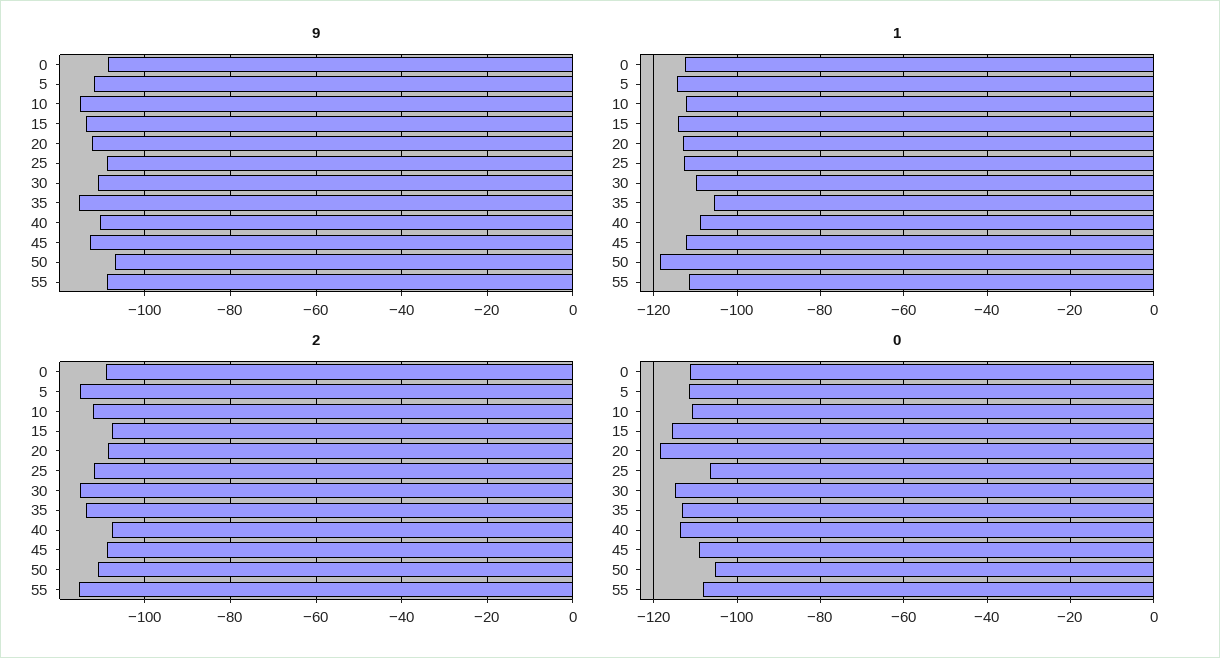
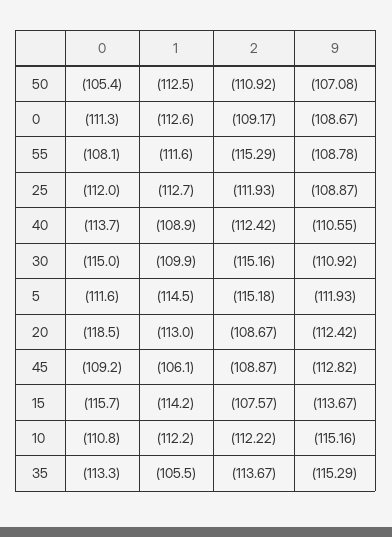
  {
    "9": {
      "0": -108.67,
      "5": -111.93,
      "10": -115.16,
      "15": -113.67,
      "20": -112.42,
      "25": -108.87,
      "30": -110.92,
      "35": -115.29,
      "40": -110.55,
      "45": -112.82,
      "50": -107.08,
      "55": -108.78
    },
    "1": {
      "0": -112.6,
      "5": -114.5,
      "10": -112.2,
      "15": -114.2,
      "20": -113,
      "25": -112.7,
      "30": -109.9,
      "35": -105.5,
      "40": -108.9,
-     "45": -112,
+     "45": -106.1,
-     "50": -118,
+     "50": -112.5,
      "55": -111.6
    },
    "2": {
      "0": -109.17,
      "5": -115.18,
      "10": -112.22,
      "15": -107.57,
      "20": -108.67,
      "25": -111.93,
      "30": -115.16,
      "35": -113.67,
-     "40": -108,
+     "40": -112.42,
      "45": -108.87,
      "50": -110.92,
      "55": -115.29
    },
    "0": {
      "0": -111.3,
      "5": -111.6,
      "10": -110.8,
      "15": -115.7,
      "20": -118.5,
-     "25": -106,
+     "25": -112,
      "30": -115,
      "35": -113.3,
      "40": -113.7,
      "45": -109.2,
      "50": -105.4,
      "55": -108.1
    }
  }

